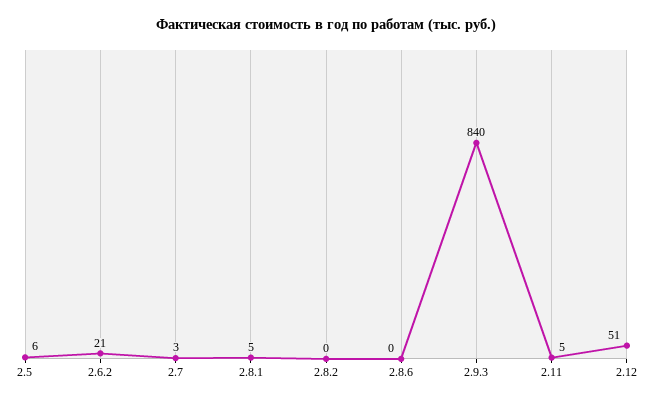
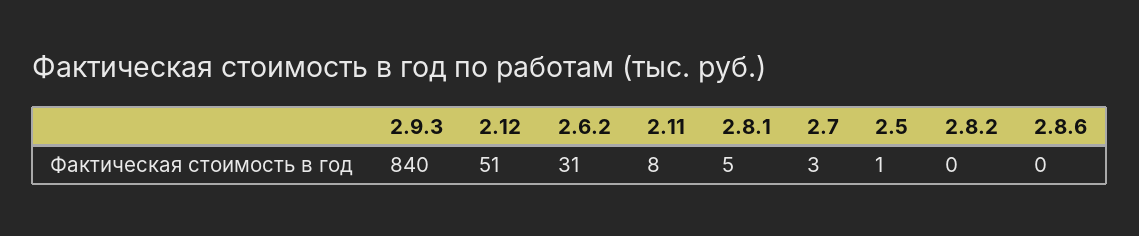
  {
-   "2.5": 6,
+   "2.5": 1,
-   "2.6.2": 21,
+   "2.6.2": 31,
    "2.7": 3,
    "2.8.1": 5,
    "2.8.2": 0,
    "2.8.6": 0,
    "2.9.3": 840,
-   "2.11": 5,
+   "2.11": 8,
    "2.12": 51
  }

